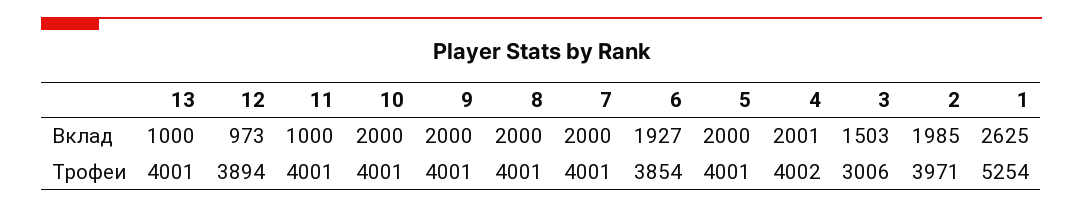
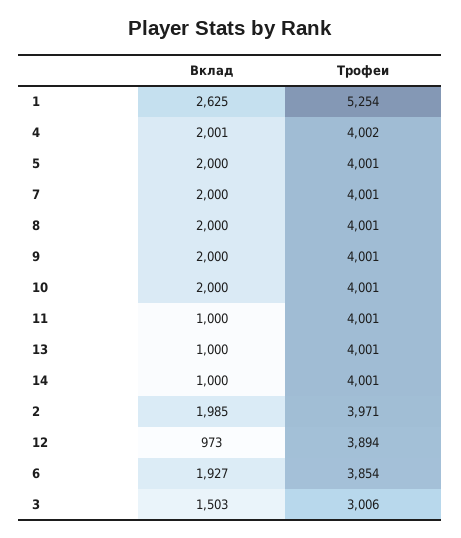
  {
    "13": {
      "Вклад": 1000,
      "Трофеи": 4001
    },
    "12": {
      "Вклад": 973,
      "Трофеи": 3894
    },
    "11": {
      "Вклад": 1000,
      "Трофеи": 4001
    },
    "10": {
      "Вклад": 2000,
      "Трофеи": 4001
    },
    "9": {
      "Вклад": 2000,
      "Трофеи": 4001
    },
    "8": {
      "Вклад": 2000,
      "Трофеи": 4001
    },
    "7": {
      "Вклад": 2000,
      "Трофеи": 4001
    },
    "6": {
      "Вклад": 1927,
      "Трофеи": 3854
    },
    "5": {
      "Вклад": 2000,
      "Трофеи": 4001
    },
    "4": {
      "Вклад": 2001,
      "Трофеи": 4002
    },
    "3": {
      "Вклад": 1503,
      "Трофеи": 3006
    },
    "2": {
      "Вклад": 1985,
      "Трофеи": 3971
    },
    "1": {
      "Вклад": 2625,
      "Трофеи": 5254
-   }
+   },
+   "14": {
+     "Вклад": 1000,
+     "Трофеи": 4001
+   }
  }

